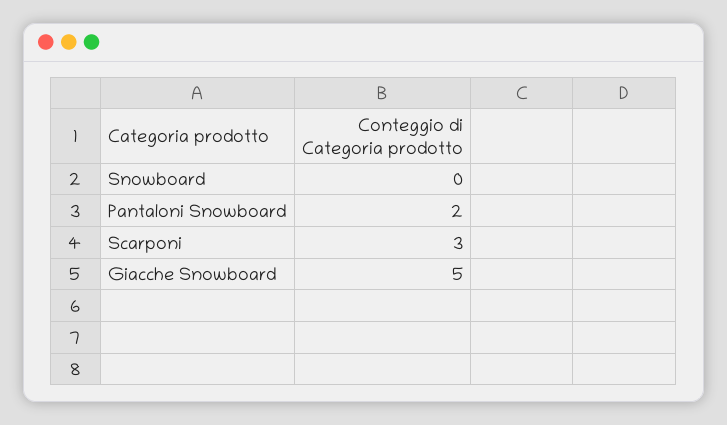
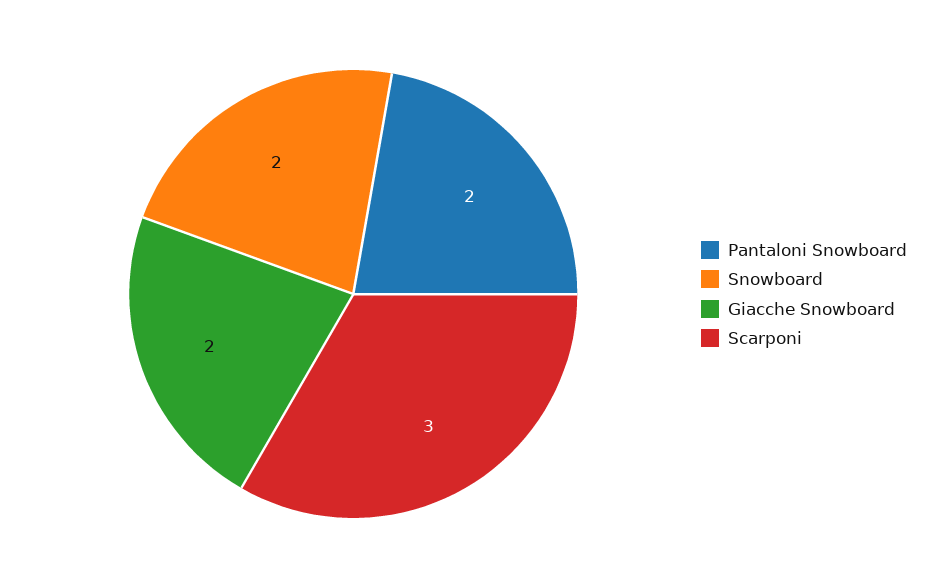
  {
-   "Snowboard": 0,
+   "Snowboard": 2,
    "Pantaloni Snowboard": 2,
    "Scarponi": 3,
-   "Giacche Snowboard": 5
+   "Giacche Snowboard": 2
  }

